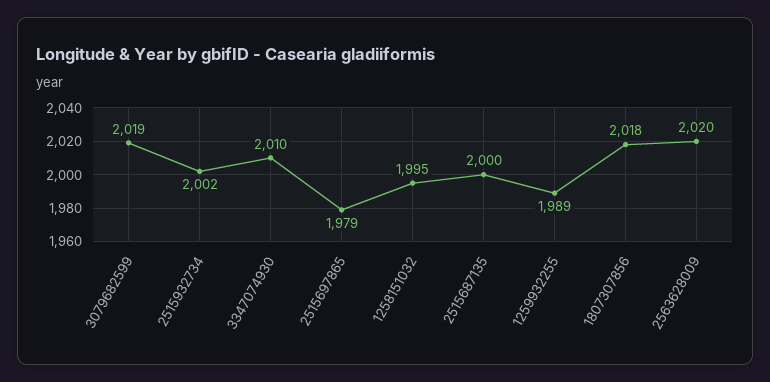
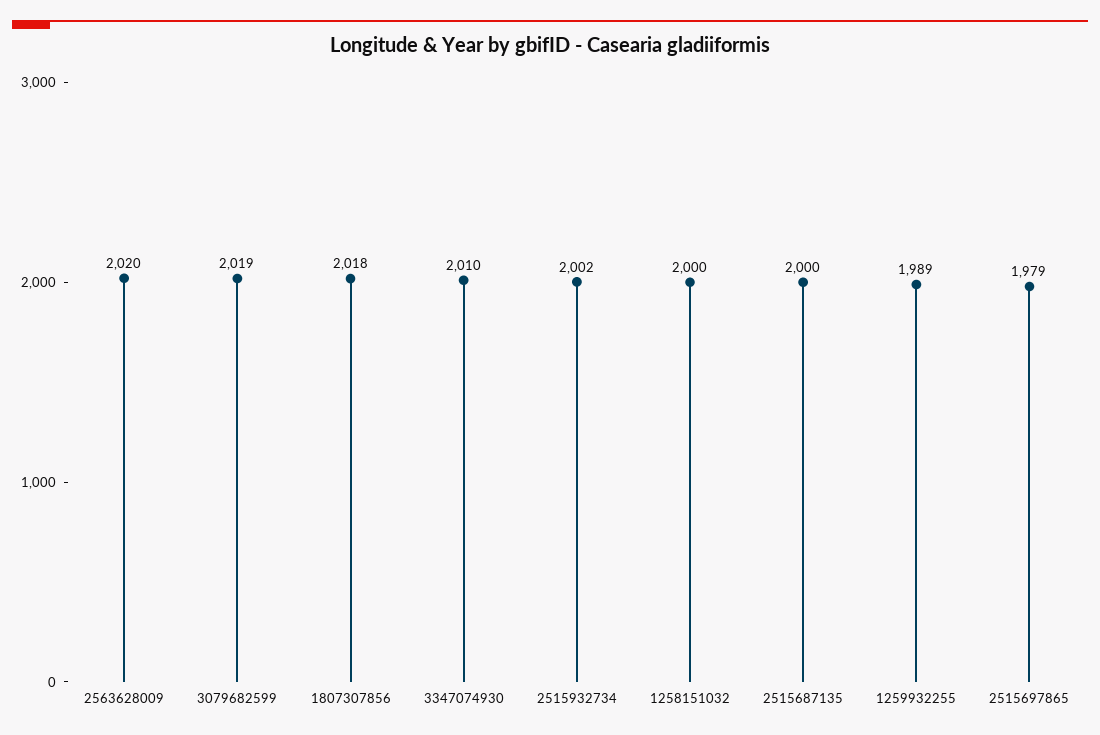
  {
    "3079682599": 2019,
    "2515932734": 2002,
    "3347074930": 2010,
    "2515697865": 1979,
-   "1258151032": 1995,
+   "1258151032": 2000,
    "2515687135": 2000,
    "1259932255": 1989,
    "1807307856": 2018,
    "2563628009": 2020
  }

